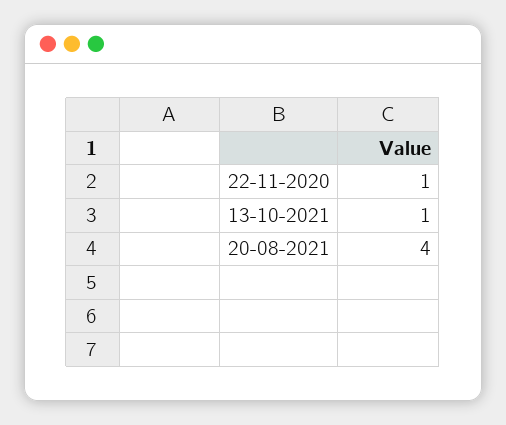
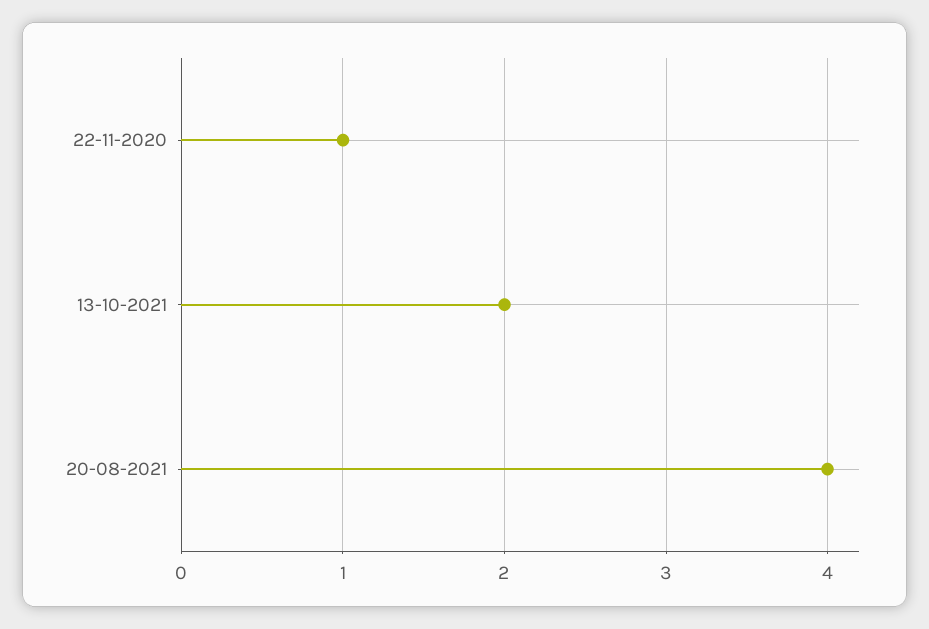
  {
    "22-11-2020": 1,
-   "13-10-2021": 1,
+   "13-10-2021": 2,
    "20-08-2021": 4
  }

